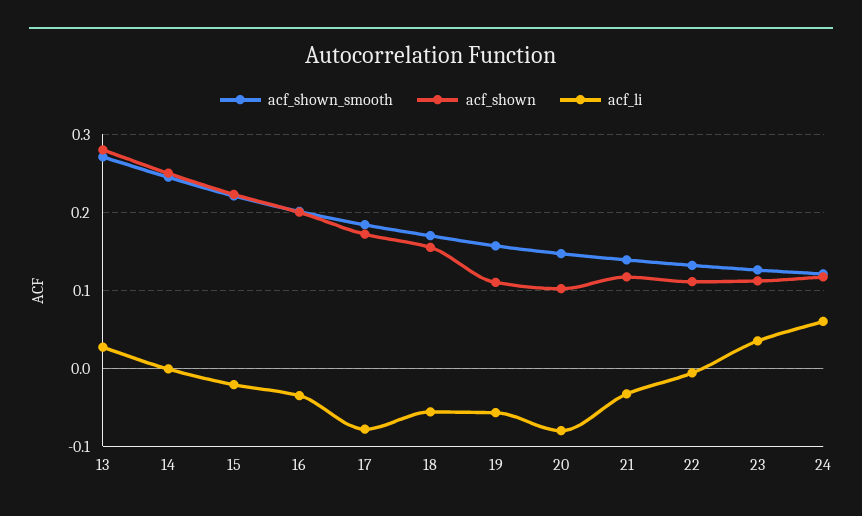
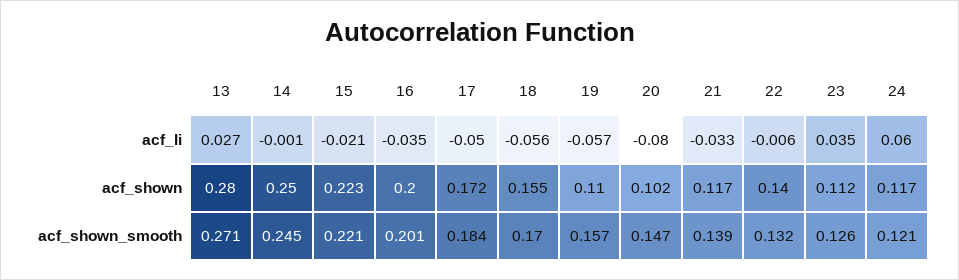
  {
    "acf_shown_smooth": {
      "13": 0.271,
      "14": 0.245,
      "15": 0.221,
      "16": 0.201,
      "17": 0.184,
      "18": 0.17,
      "19": 0.157,
      "20": 0.147,
      "21": 0.139,
      "22": 0.132,
      "23": 0.126,
      "24": 0.121
    },
    "acf_shown": {
      "13": 0.28,
      "14": 0.25,
      "15": 0.223,
      "16": 0.2,
      "17": 0.172,
      "18": 0.155,
      "19": 0.11,
      "20": 0.102,
      "21": 0.117,
-     "22": 0.11,
+     "22": 0.14,
      "23": 0.112,
      "24": 0.117
    },
    "acf_li": {
      "13": 0.027,
      "14": -0.001,
      "15": -0.021,
      "16": -0.035,
-     "17": -0.08,
+     "17": -0.05,
      "18": -0.056,
      "19": -0.057,
      "20": -0.08,
      "21": -0.033,
      "22": -0.006,
      "23": 0.035,
      "24": 0.06
    }
  }

